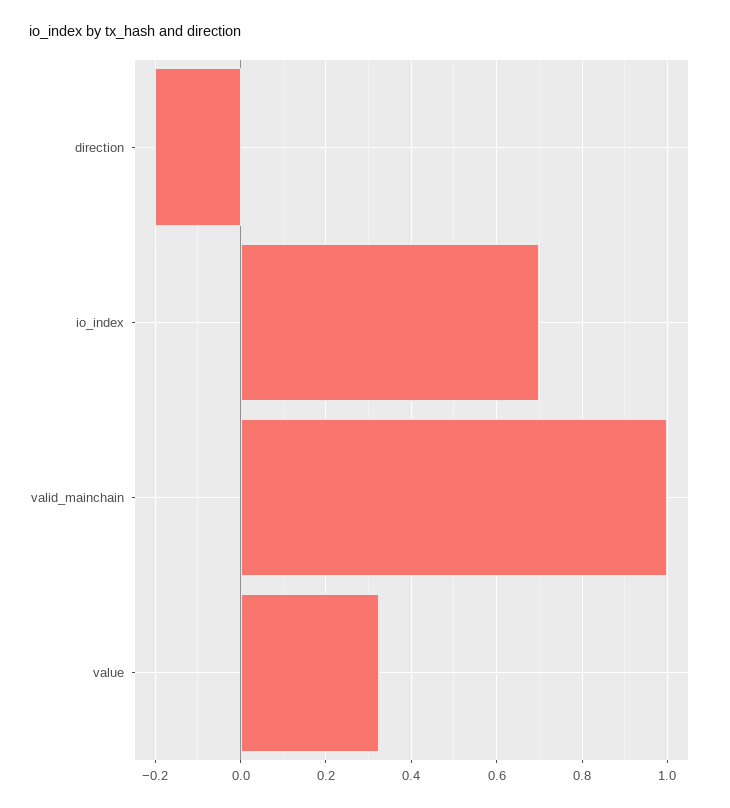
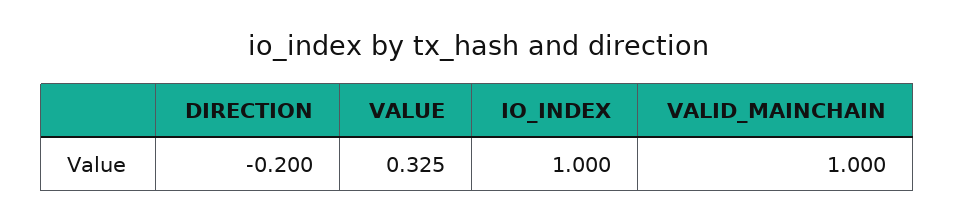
  {
    "direction": -0.2,
-   "io_index": 0.7,
+   "io_index": 1,
    "valid_mainchain": 1,
    "value": 0.325
  }

